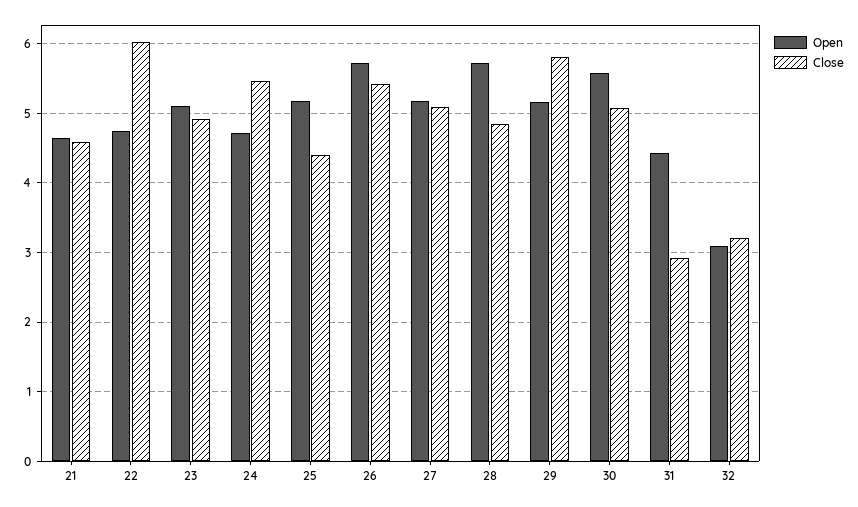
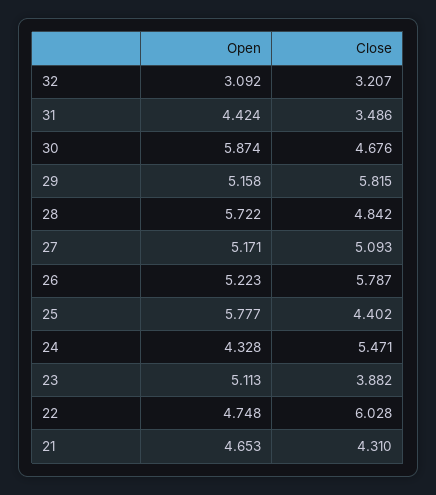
  {
    "Open": {
      "21": 4.653,
      "22": 4.748,
      "23": 5.113,
-     "24": 4.7,
+     "24": 4.328,
-     "25": 5.2,
+     "25": 5.777,
-     "26": 5.7,
+     "26": 5.223,
      "27": 5.171,
      "28": 5.722,
      "29": 5.158,
-     "30": 5.6,
+     "30": 5.874,
      "31": 4.424,
      "32": 3.092
    },
    "Close": {
-     "21": 4.6,
+     "21": 4.31,
      "22": 6.028,
-     "23": 4.9,
+     "23": 3.882,
      "24": 5.471,
      "25": 4.402,
-     "26": 5.4,
+     "26": 5.787,
      "27": 5.093,
      "28": 4.842,
      "29": 5.815,
-     "30": 5.1,
+     "30": 4.676,
-     "31": 2.9,
+     "31": 3.486,
      "32": 3.207
    }
  }

